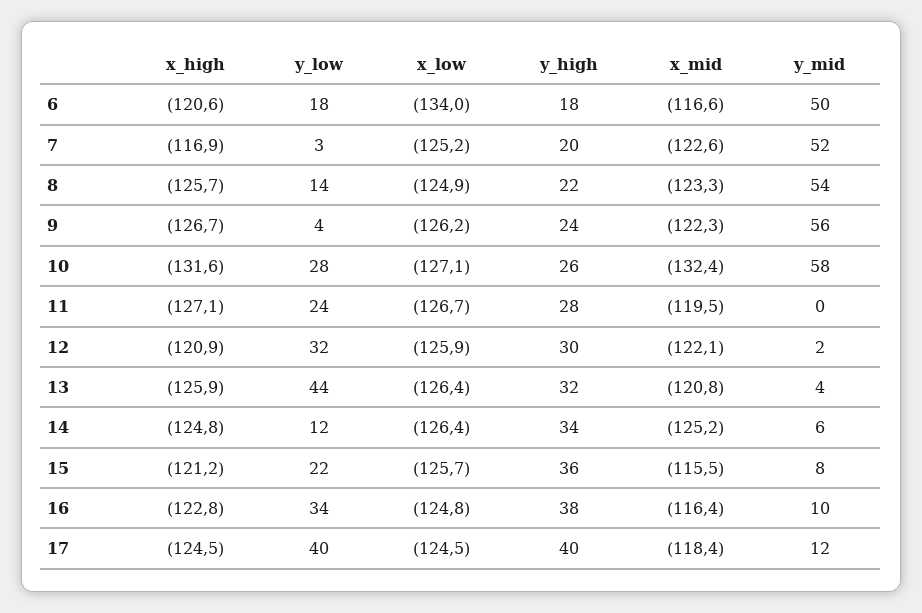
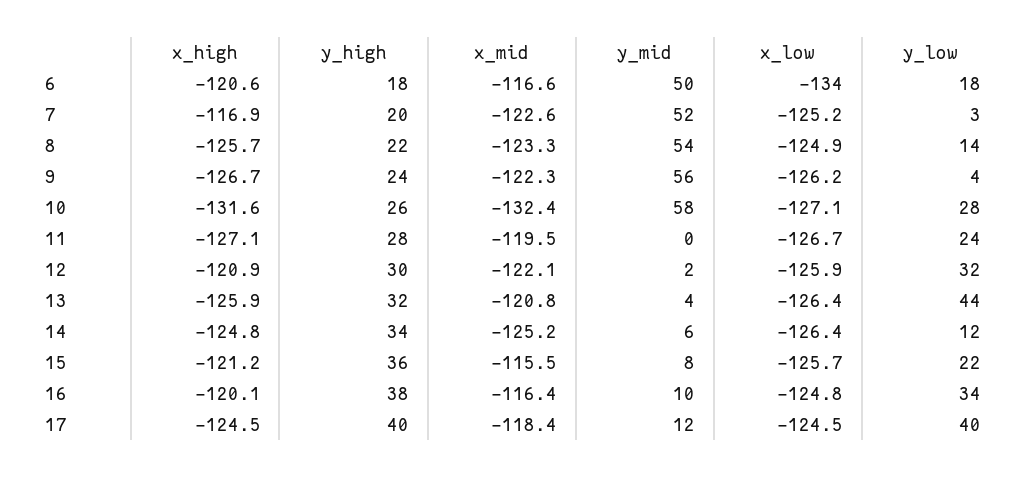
  {
    "x_high": {
      "6": -120.6,
      "7": -116.9,
      "8": -125.7,
      "9": -126.7,
      "10": -131.6,
      "11": -127.1,
      "12": -120.9,
      "13": -125.9,
      "14": -124.8,
      "15": -121.2,
-     "16": -122.8,
+     "16": -120.1,
      "17": -124.5
    },
    "y_low": {
      "6": 18,
      "7": 3,
      "8": 14,
      "9": 4,
      "10": 28,
      "11": 24,
      "12": 32,
      "13": 44,
      "14": 12,
      "15": 22,
      "16": 34,
      "17": 40
    },
    "x_low": {
      "6": -134,
      "7": -125.2,
      "8": -124.9,
      "9": -126.2,
      "10": -127.1,
      "11": -126.7,
      "12": -125.9,
      "13": -126.4,
      "14": -126.4,
      "15": -125.7,
      "16": -124.8,
      "17": -124.5
    },
    "y_high": {
      "6": 18,
      "7": 20,
      "8": 22,
      "9": 24,
      "10": 26,
      "11": 28,
      "12": 30,
      "13": 32,
      "14": 34,
      "15": 36,
      "16": 38,
      "17": 40
    },
    "x_mid": {
      "6": -116.6,
      "7": -122.6,
      "8": -123.3,
      "9": -122.3,
      "10": -132.4,
      "11": -119.5,
      "12": -122.1,
      "13": -120.8,
      "14": -125.2,
      "15": -115.5,
      "16": -116.4,
      "17": -118.4
    },
    "y_mid": {
      "6": 50,
      "7": 52,
      "8": 54,
      "9": 56,
      "10": 58,
      "11": 0,
      "12": 2,
      "13": 4,
      "14": 6,
      "15": 8,
      "16": 10,
      "17": 12
    }
  }

